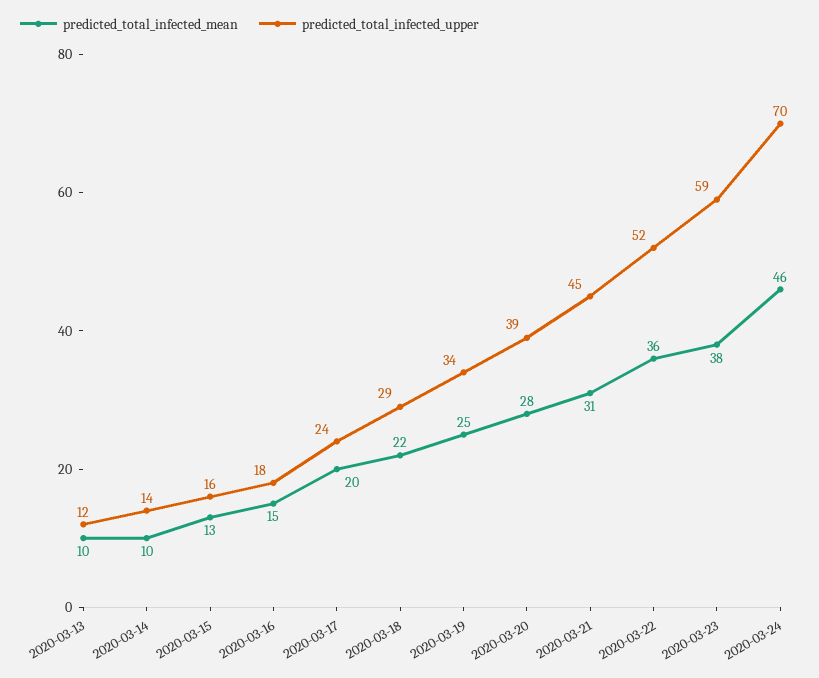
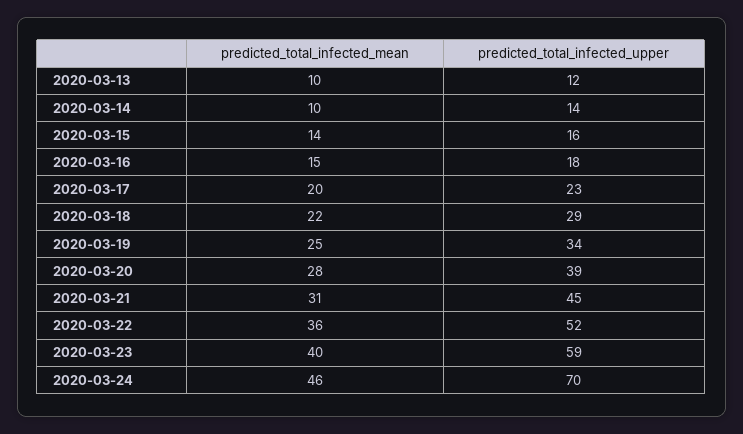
  {
    "predicted_total_infected_mean": {
      "2020-03-13": 10,
      "2020-03-14": 10,
-     "2020-03-15": 13,
+     "2020-03-15": 14,
      "2020-03-16": 15,
      "2020-03-17": 20,
      "2020-03-18": 22,
      "2020-03-19": 25,
      "2020-03-20": 28,
      "2020-03-21": 31,
      "2020-03-22": 36,
-     "2020-03-23": 38,
+     "2020-03-23": 40,
      "2020-03-24": 46
    },
    "predicted_total_infected_upper": {
      "2020-03-13": 12,
      "2020-03-14": 14,
      "2020-03-15": 16,
      "2020-03-16": 18,
-     "2020-03-17": 24,
+     "2020-03-17": 23,
      "2020-03-18": 29,
      "2020-03-19": 34,
      "2020-03-20": 39,
      "2020-03-21": 45,
      "2020-03-22": 52,
      "2020-03-23": 59,
      "2020-03-24": 70
    }
  }

